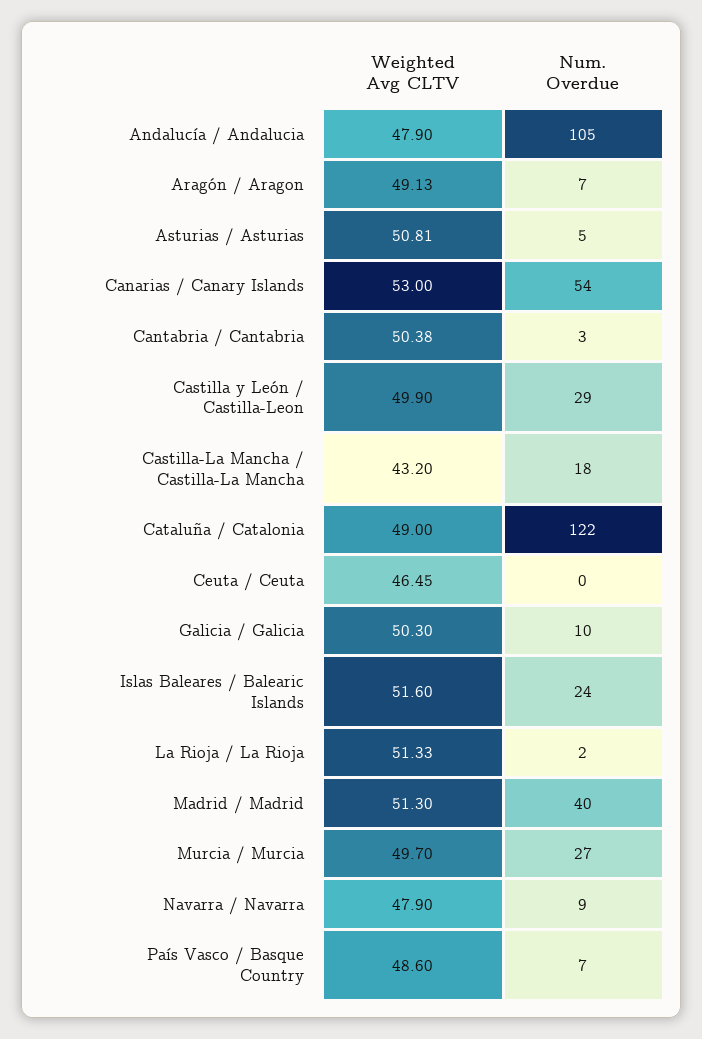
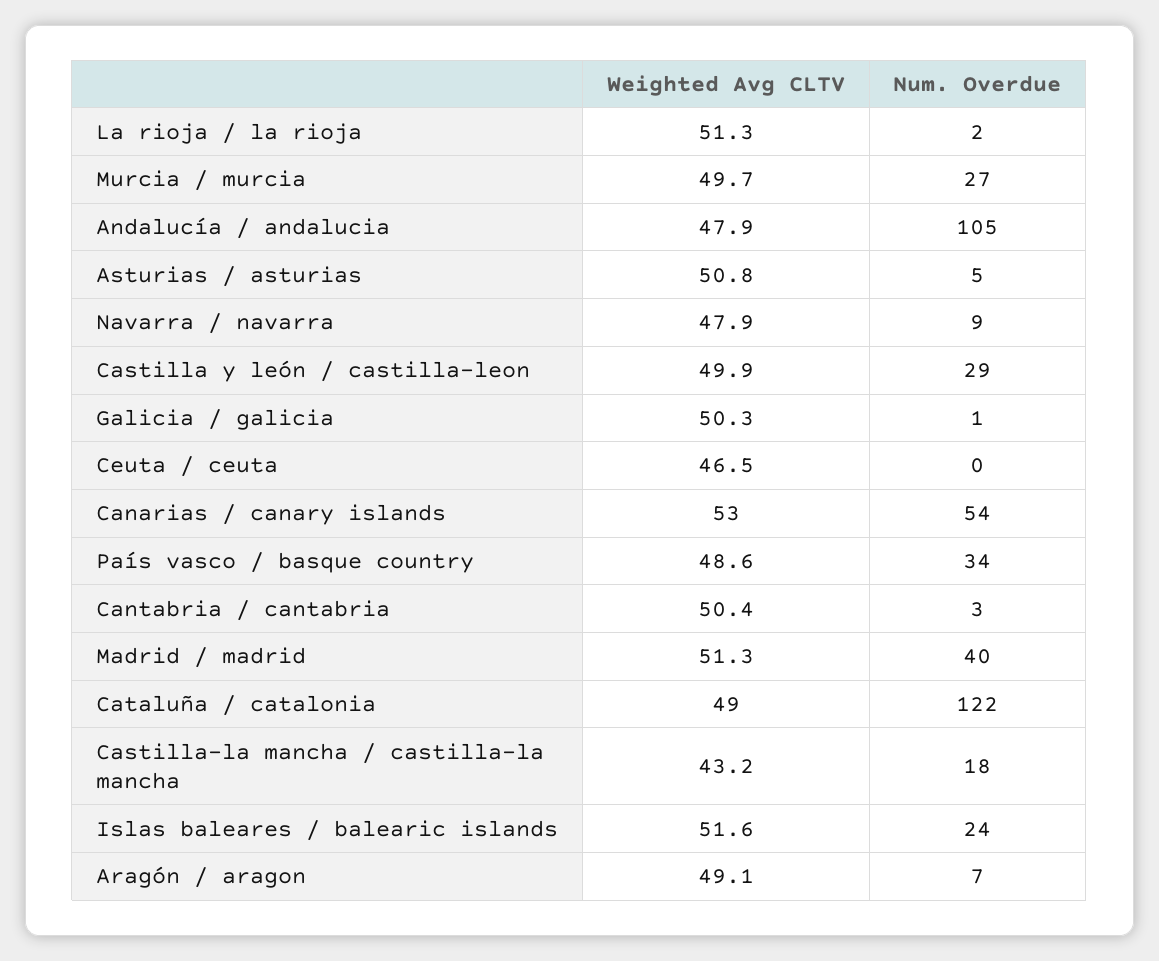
  {
    "Weighted Avg CLTV": {
      "Andalucía / Andalucia": 47.9,
      "Aragón / Aragon": 49.13,
      "Asturias / Asturias": 50.81,
      "Canarias / Canary Islands": 53,
      "Cantabria / Cantabria": 50.38,
      "Castilla y León / Castilla-Leon": 49.9,
      "Castilla-La Mancha / Castilla-La Mancha": 43.2,
      "Cataluña / Catalonia": 49,
      "Ceuta / Ceuta": 46.45,
      "Galicia / Galicia": 50.3,
      "Islas Baleares / Balearic Islands": 51.6,
      "La Rioja / La Rioja": 51.33,
      "Madrid / Madrid": 51.3,
      "Murcia / Murcia": 49.7,
      "Navarra / Navarra": 47.9,
      "País Vasco / Basque Country": 48.6
    },
    "Num. Overdue": {
      "Andalucía / Andalucia": 105,
      "Aragón / Aragon": 7,
      "Asturias / Asturias": 5,
      "Canarias / Canary Islands": 54,
      "Cantabria / Cantabria": 3,
      "Castilla y León / Castilla-Leon": 29,
      "Castilla-La Mancha / Castilla-La Mancha": 18,
      "Cataluña / Catalonia": 122,
      "Ceuta / Ceuta": 0,
-     "Galicia / Galicia": 10,
+     "Galicia / Galicia": 1,
      "Islas Baleares / Balearic Islands": 24,
      "La Rioja / La Rioja": 2,
      "Madrid / Madrid": 40,
      "Murcia / Murcia": 27,
      "Navarra / Navarra": 9,
-     "País Vasco / Basque Country": 7
+     "País Vasco / Basque Country": 34
    }
  }

